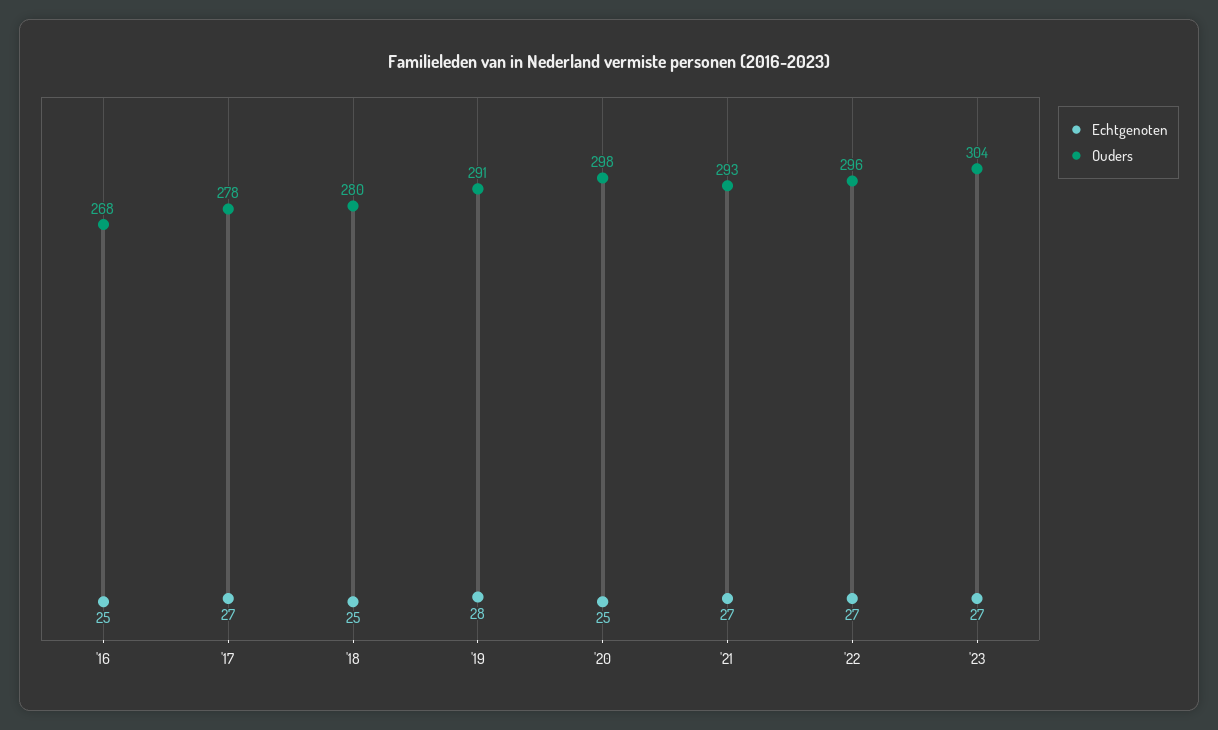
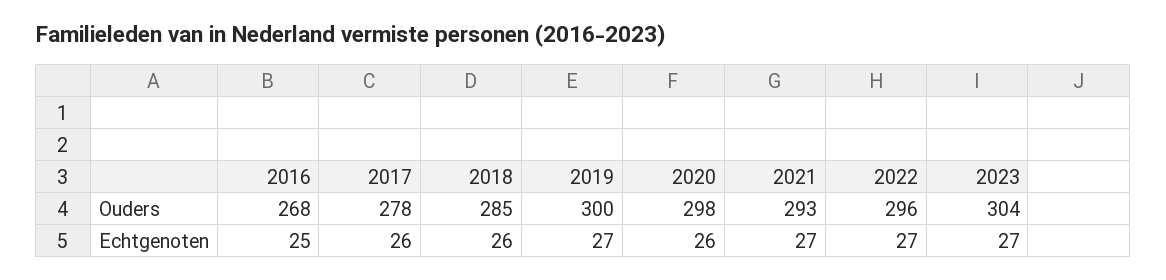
  {
    "Echtgenoten": {
      "'16": 25,
-     "'17": 27,
+     "'17": 26,
-     "'18": 25,
+     "'18": 26,
-     "'19": 28,
+     "'19": 27,
-     "'20": 25,
+     "'20": 26,
      "'21": 27,
      "'22": 27,
      "'23": 27
    },
    "Ouders": {
      "'16": 268,
      "'17": 278,
-     "'18": 280,
+     "'18": 285,
-     "'19": 291,
+     "'19": 300,
      "'20": 298,
      "'21": 293,
      "'22": 296,
      "'23": 304
    }
  }

